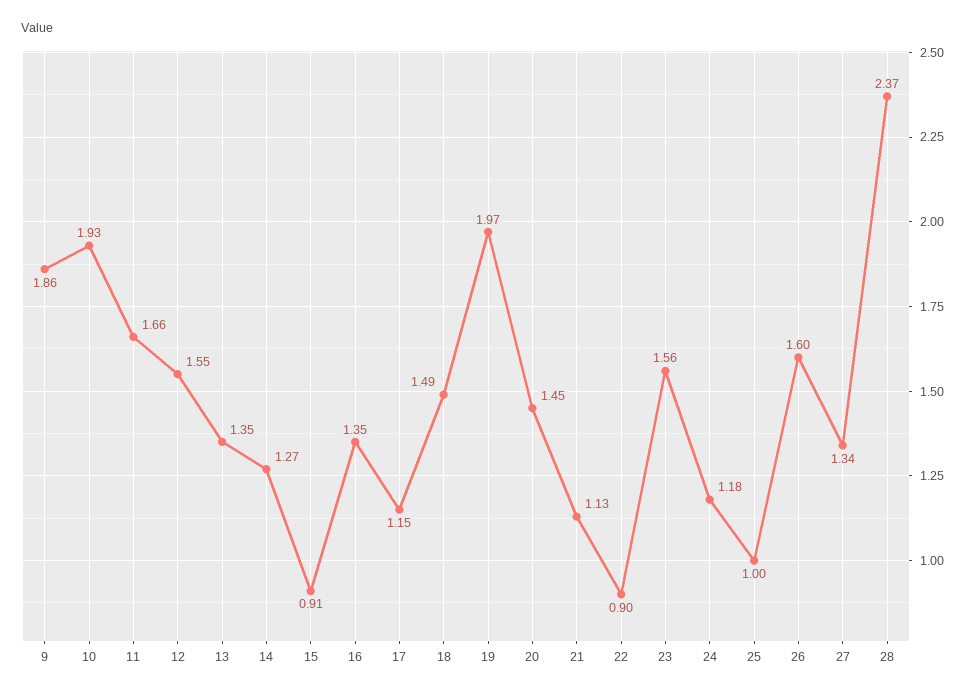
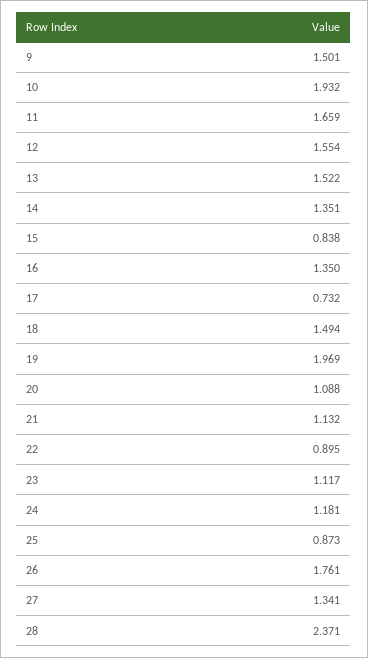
  {
-   "9": 1.86,
+   "9": 1.501,
    "10": 1.932,
    "11": 1.659,
    "12": 1.554,
-   "13": 1.35,
+   "13": 1.522,
-   "14": 1.27,
+   "14": 1.351,
-   "15": 0.91,
+   "15": 0.838,
    "16": 1.35,
-   "17": 1.15,
+   "17": 0.732,
    "18": 1.494,
    "19": 1.969,
-   "20": 1.45,
+   "20": 1.088,
    "21": 1.132,
    "22": 0.895,
-   "23": 1.56,
+   "23": 1.117,
    "24": 1.181,
-   "25": 1,
+   "25": 0.873,
-   "26": 1.6,
+   "26": 1.761,
    "27": 1.341,
    "28": 2.371
  }

